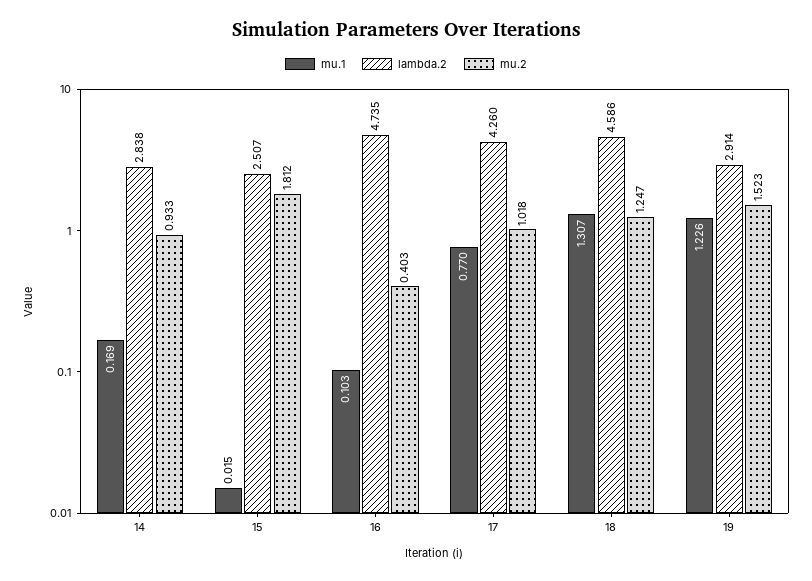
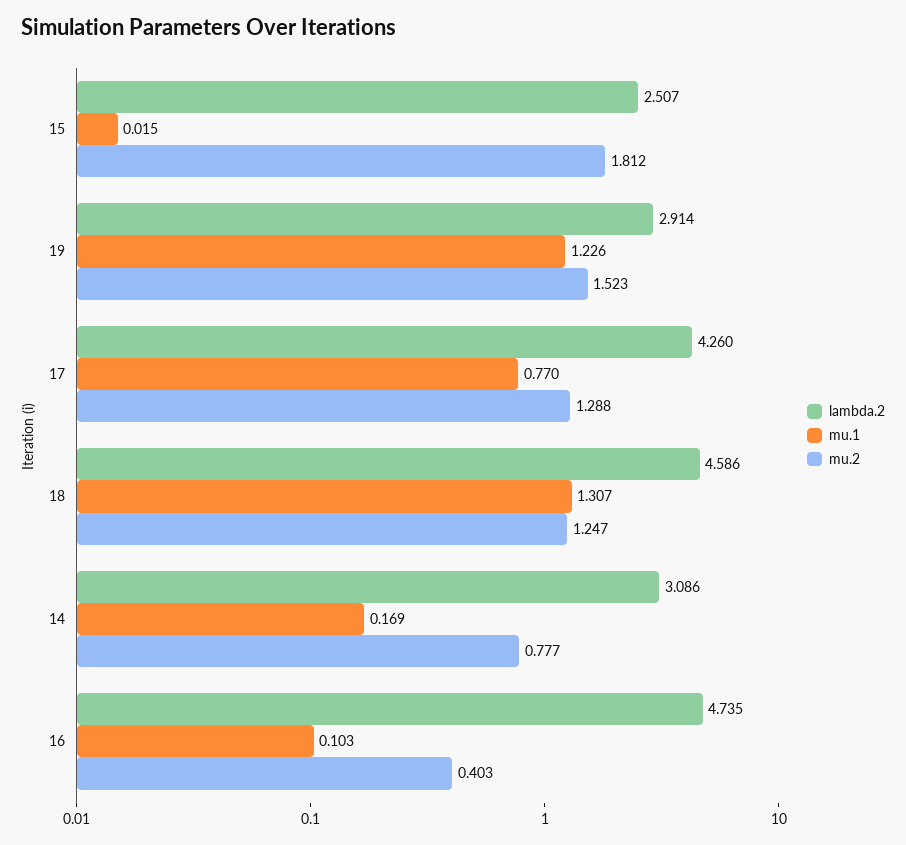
  {
    "mu.1": {
      "14": 0.169,
      "15": 0.015,
      "16": 0.103,
      "17": 0.77,
      "18": 1.307,
      "19": 1.226
    },
    "lambda.2": {
-     "14": 2.838,
+     "14": 3.086,
      "15": 2.507,
      "16": 4.735,
      "17": 4.26,
      "18": 4.586,
      "19": 2.914
    },
    "mu.2": {
-     "14": 0.933,
+     "14": 0.777,
      "15": 1.812,
      "16": 0.403,
-     "17": 1.018,
+     "17": 1.288,
      "18": 1.247,
      "19": 1.523
    }
  }

